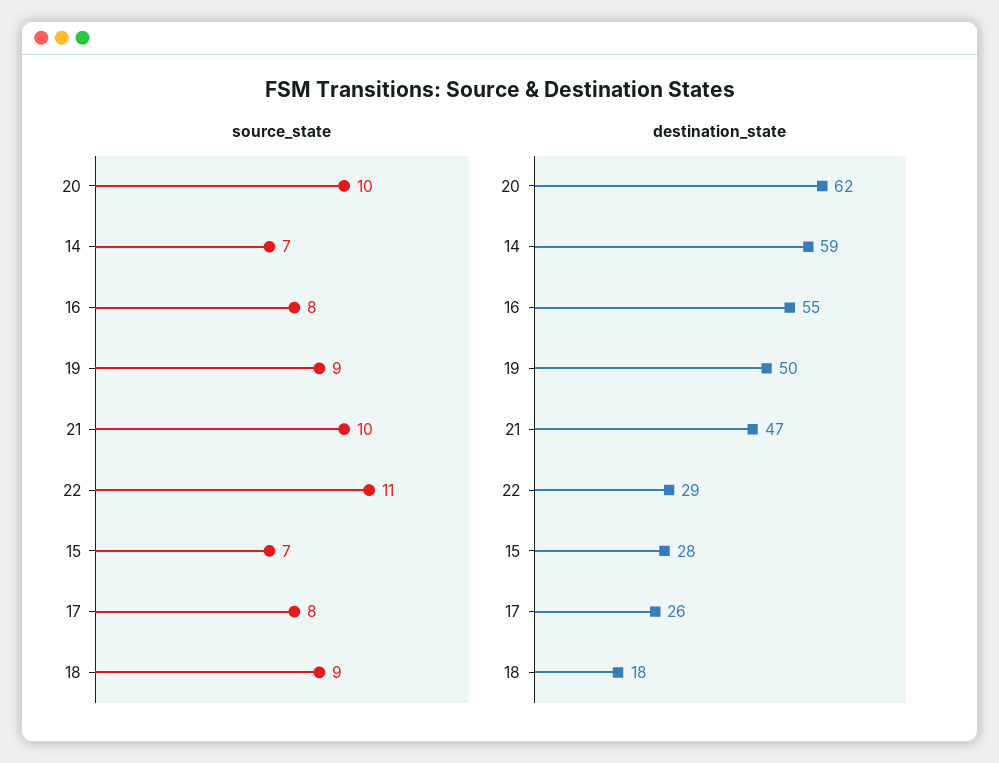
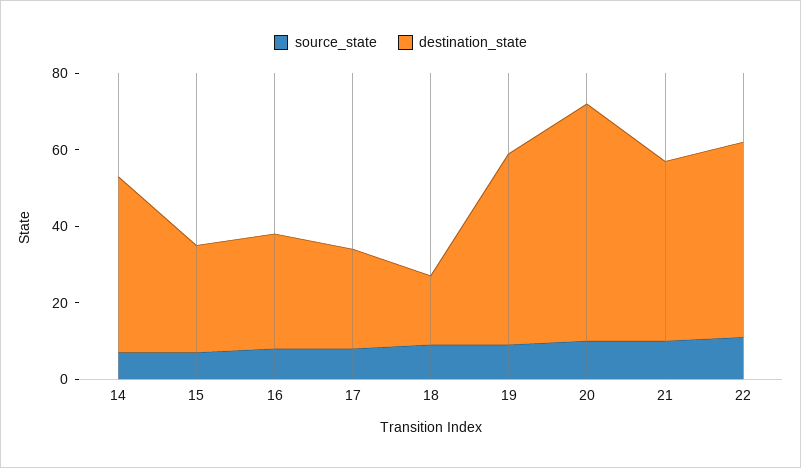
  {
    "source_state": {
      "20": 10,
      "14": 7,
      "16": 8,
      "19": 9,
      "21": 10,
      "22": 11,
      "15": 7,
      "17": 8,
      "18": 9
    },
    "destination_state": {
      "20": 62,
-     "14": 59,
+     "14": 45,
-     "16": 55,
+     "16": 30,
      "19": 50,
      "21": 47,
-     "22": 29,
+     "22": 50,
      "15": 28,
      "17": 26,
      "18": 18
    }
  }

